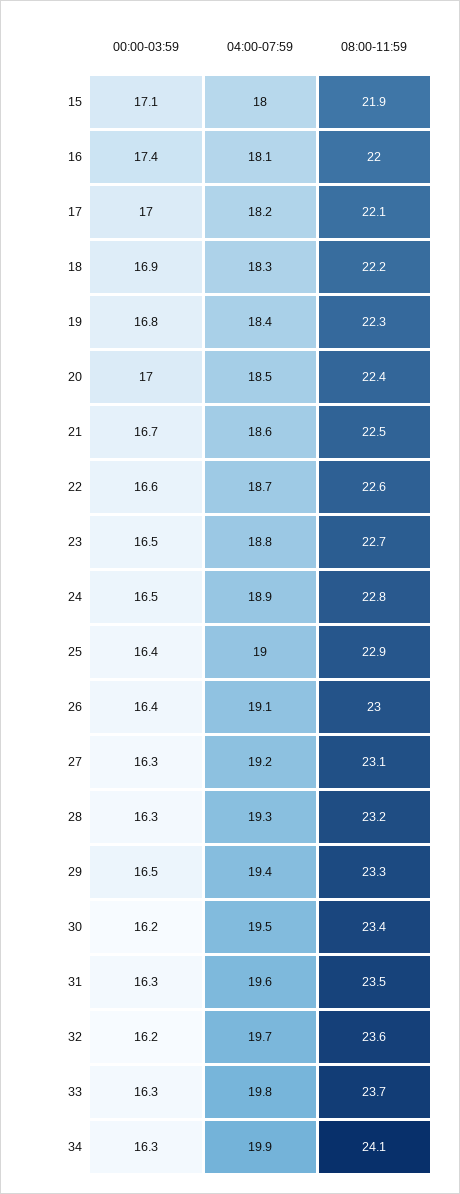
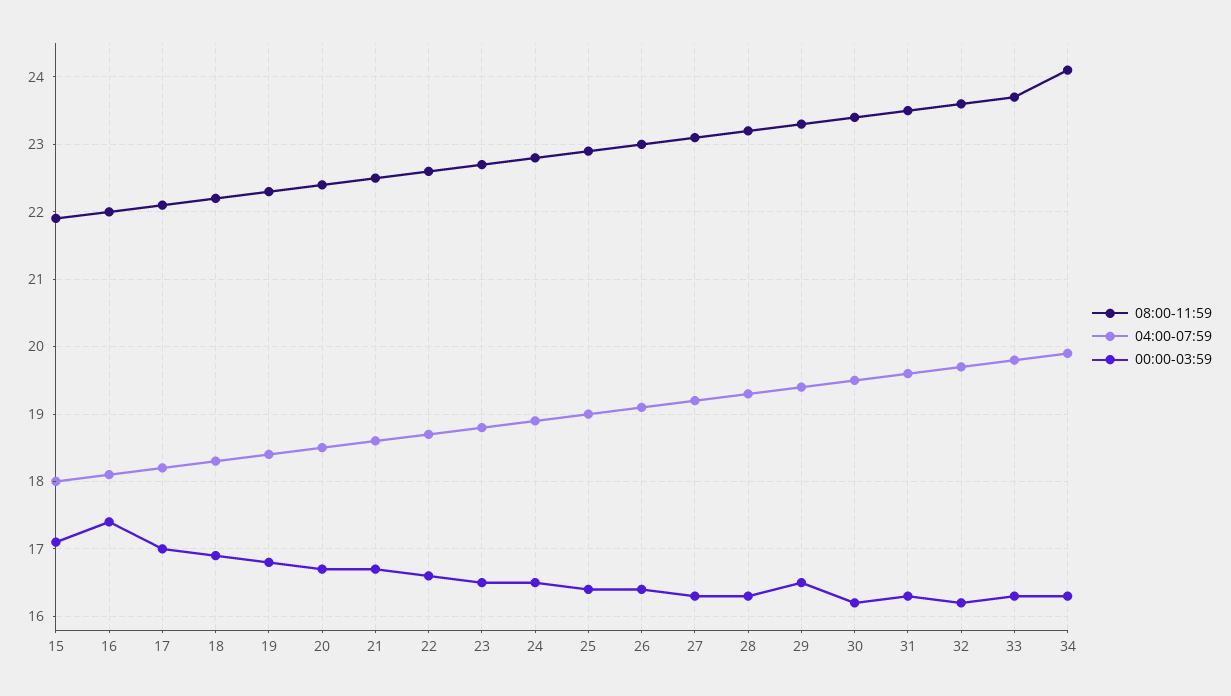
  {
    "00:00-03:59": {
      "15": 17.1,
      "16": 17.4,
      "17": 17,
      "18": 16.9,
      "19": 16.8,
-     "20": 17,
+     "20": 16.7,
      "21": 16.7,
      "22": 16.6,
      "23": 16.5,
      "24": 16.5,
      "25": 16.4,
      "26": 16.4,
      "27": 16.3,
      "28": 16.3,
      "29": 16.5,
      "30": 16.2,
      "31": 16.3,
      "32": 16.2,
      "33": 16.3,
      "34": 16.3
    },
    "04:00-07:59": {
      "15": 18,
      "16": 18.1,
      "17": 18.2,
      "18": 18.3,
      "19": 18.4,
      "20": 18.5,
      "21": 18.6,
      "22": 18.7,
      "23": 18.8,
      "24": 18.9,
      "25": 19,
      "26": 19.1,
      "27": 19.2,
      "28": 19.3,
      "29": 19.4,
      "30": 19.5,
      "31": 19.6,
      "32": 19.7,
      "33": 19.8,
      "34": 19.9
    },
    "08:00-11:59": {
      "15": 21.9,
      "16": 22,
      "17": 22.1,
      "18": 22.2,
      "19": 22.3,
      "20": 22.4,
      "21": 22.5,
      "22": 22.6,
      "23": 22.7,
      "24": 22.8,
      "25": 22.9,
      "26": 23,
      "27": 23.1,
      "28": 23.2,
      "29": 23.3,
      "30": 23.4,
      "31": 23.5,
      "32": 23.6,
      "33": 23.7,
      "34": 24.1
    }
  }

